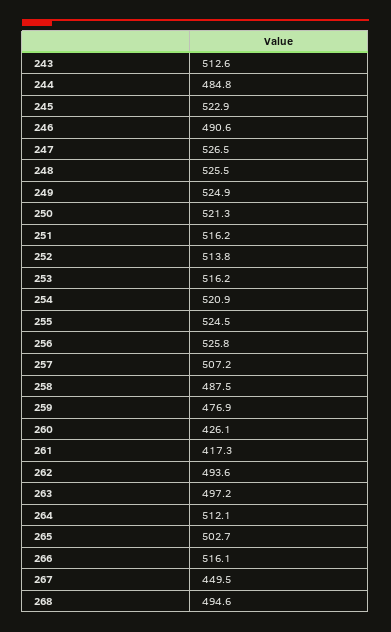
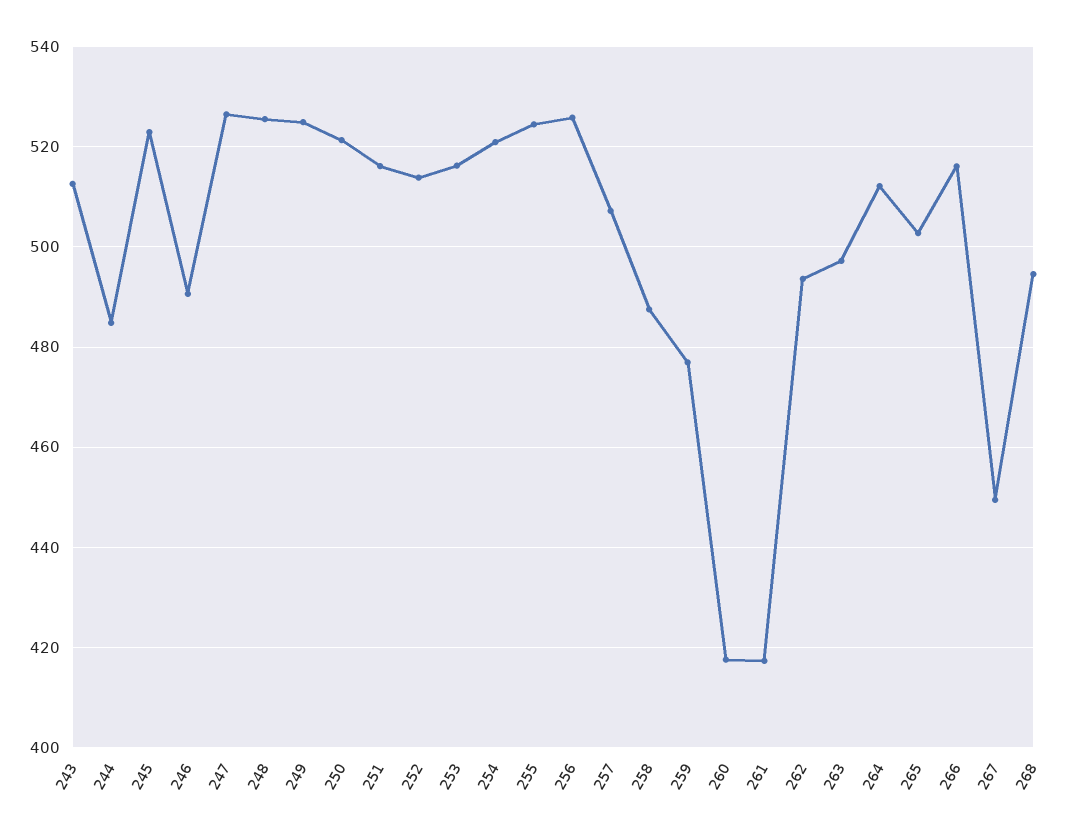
  {
    "243": 512.6,
    "244": 484.8,
    "245": 522.9,
    "246": 490.6,
    "247": 526.5,
    "248": 525.5,
    "249": 524.9,
    "250": 521.3,
    "251": 516.2,
    "252": 513.8,
    "253": 516.2,
    "254": 520.9,
    "255": 524.5,
    "256": 525.8,
    "257": 507.2,
    "258": 487.5,
    "259": 476.9,
-   "260": 426.1,
+   "260": 418,
    "261": 417.3,
    "262": 493.6,
    "263": 497.2,
    "264": 512.1,
    "265": 502.7,
    "266": 516.1,
    "267": 449.5,
    "268": 494.6
  }

